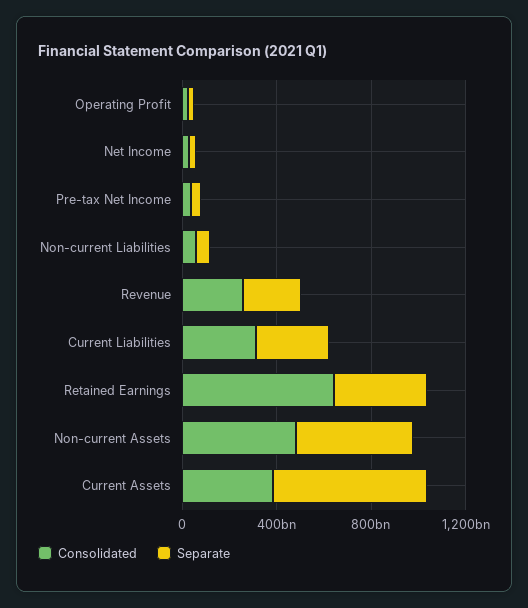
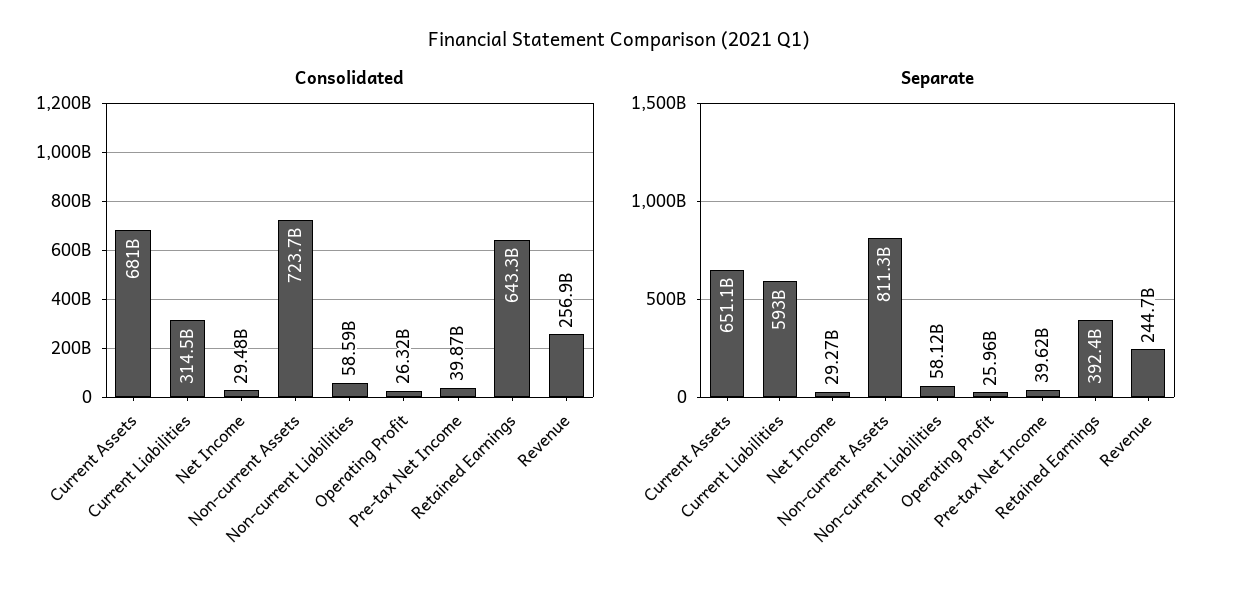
  {
    "Consolidated": {
      "Operating Profit": 26320000000,
      "Net Income": 29480000000,
      "Pre-tax Net Income": 39870000000,
      "Non-current Liabilities": 58590000000,
      "Revenue": 256900000000,
      "Current Liabilities": 314500000000,
      "Retained Earnings": 643300000000,
-     "Non-current Assets": 500000000000,
+     "Non-current Assets": 723700000000,
-     "Current Assets": 400000000000
+     "Current Assets": 681000000000
    },
    "Separate": {
      "Operating Profit": 25960000000,
      "Net Income": 29270000000,
      "Pre-tax Net Income": 39620000000,
      "Non-current Liabilities": 58120000000,
      "Revenue": 244700000000,
-     "Current Liabilities": 300000000000,
+     "Current Liabilities": 593000000000,
      "Retained Earnings": 392400000000,
-     "Non-current Assets": 500000000000,
+     "Non-current Assets": 811300000000,
      "Current Assets": 651100000000
    }
  }

